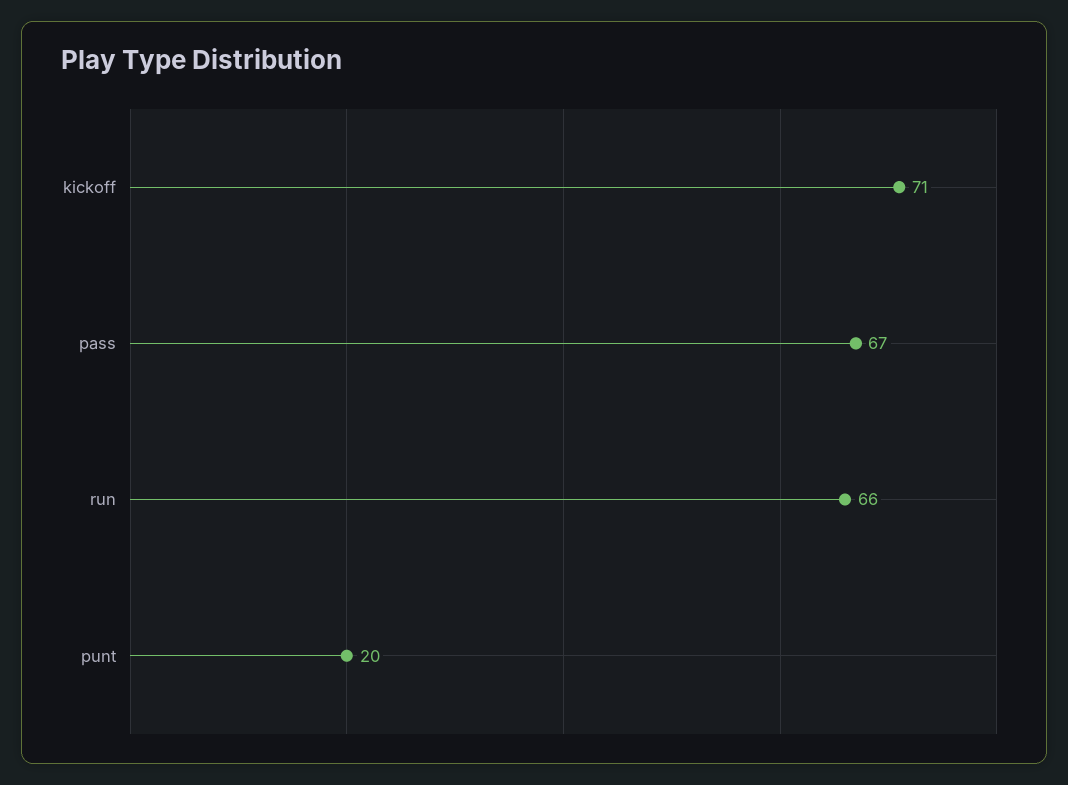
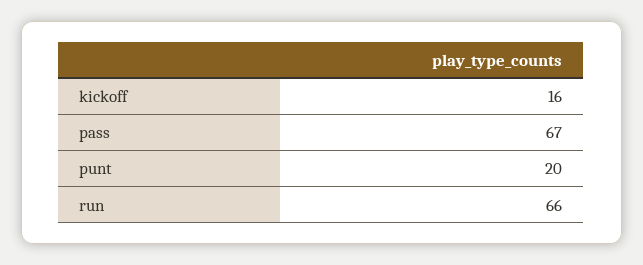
  {
-   "kickoff": 71,
+   "kickoff": 16,
    "pass": 67,
    "run": 66,
    "punt": 20
  }

